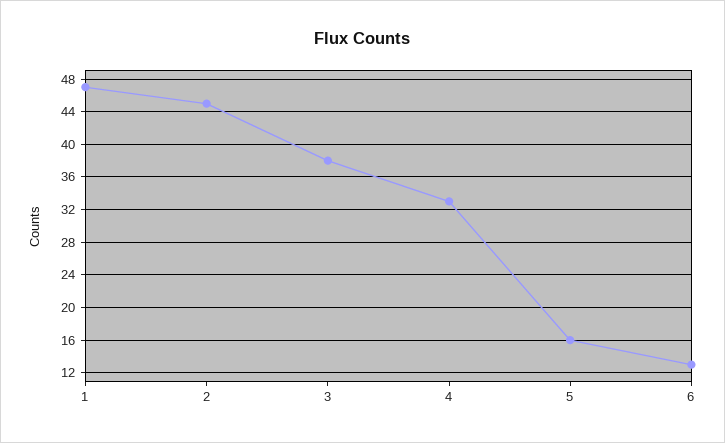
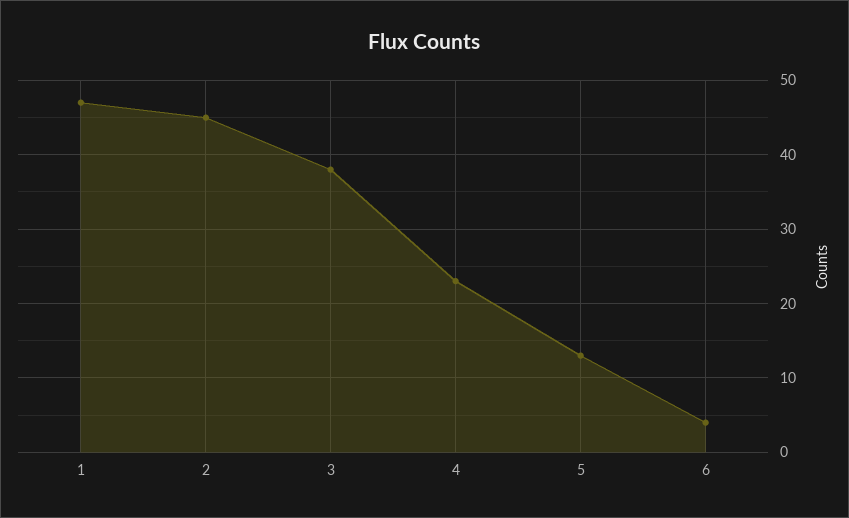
  {
    "1": 47,
    "2": 45,
    "3": 38,
-   "4": 33,
+   "4": 23,
-   "5": 16,
+   "5": 13,
-   "6": 13
+   "6": 4
  }

